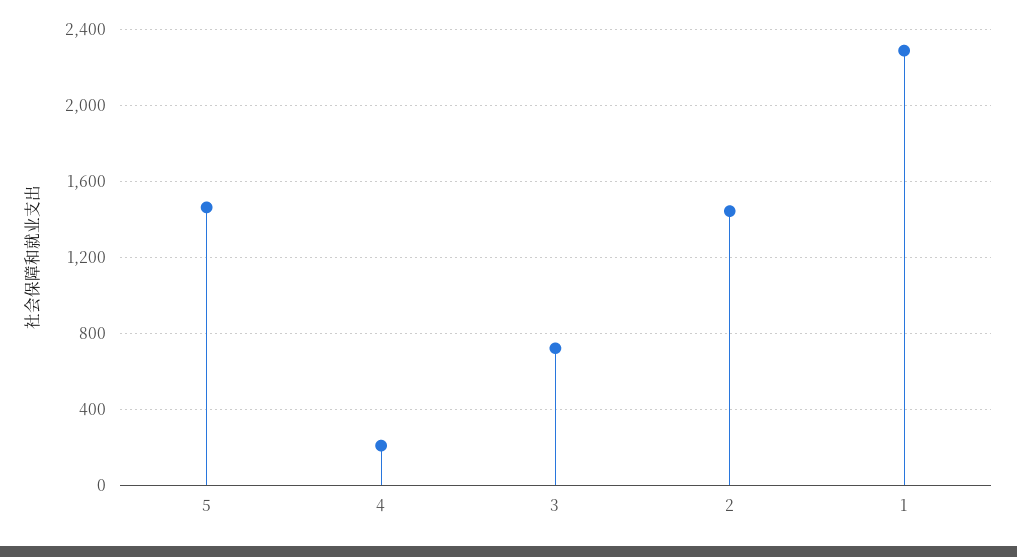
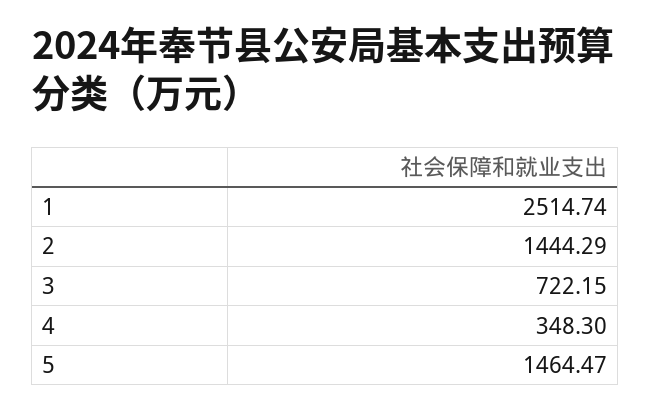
  {
    "5": 1464.47,
-   "4": 200,
+   "4": 348.3,
    "3": 722.15,
    "2": 1444.29,
-   "1": 2300
+   "1": 2514.74
  }

